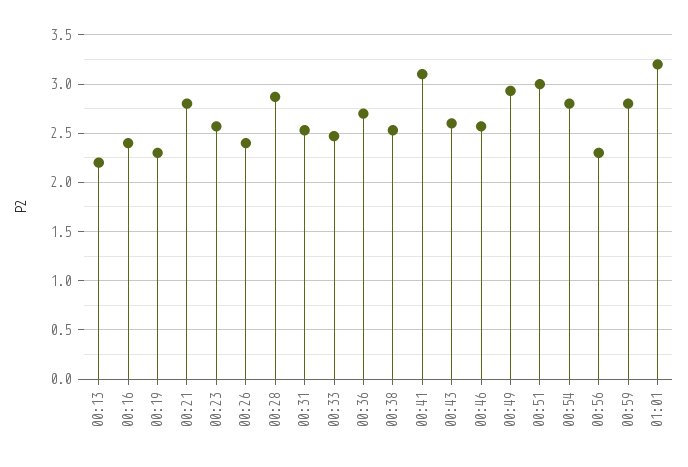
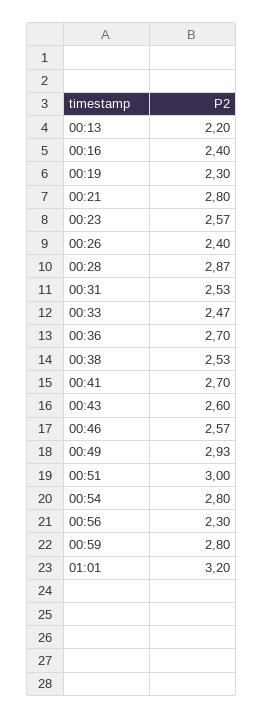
  {
    "00:13": 2.2,
    "00:16": 2.4,
    "00:19": 2.3,
    "00:21": 2.8,
    "00:23": 2.57,
    "00:26": 2.4,
    "00:28": 2.87,
    "00:31": 2.53,
    "00:33": 2.47,
    "00:36": 2.7,
    "00:38": 2.53,
-   "00:41": 3.1,
+   "00:41": 2.7,
    "00:43": 2.6,
    "00:46": 2.57,
    "00:49": 2.93,
    "00:51": 3,
    "00:54": 2.8,
    "00:56": 2.3,
    "00:59": 2.8,
    "01:01": 3.2
  }

